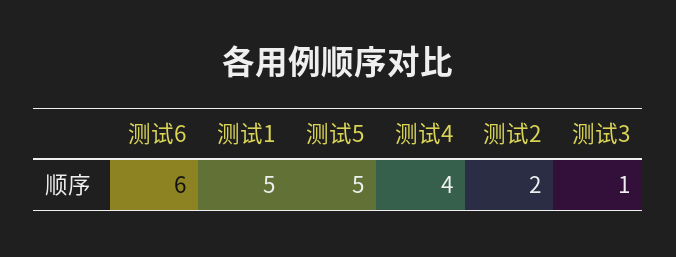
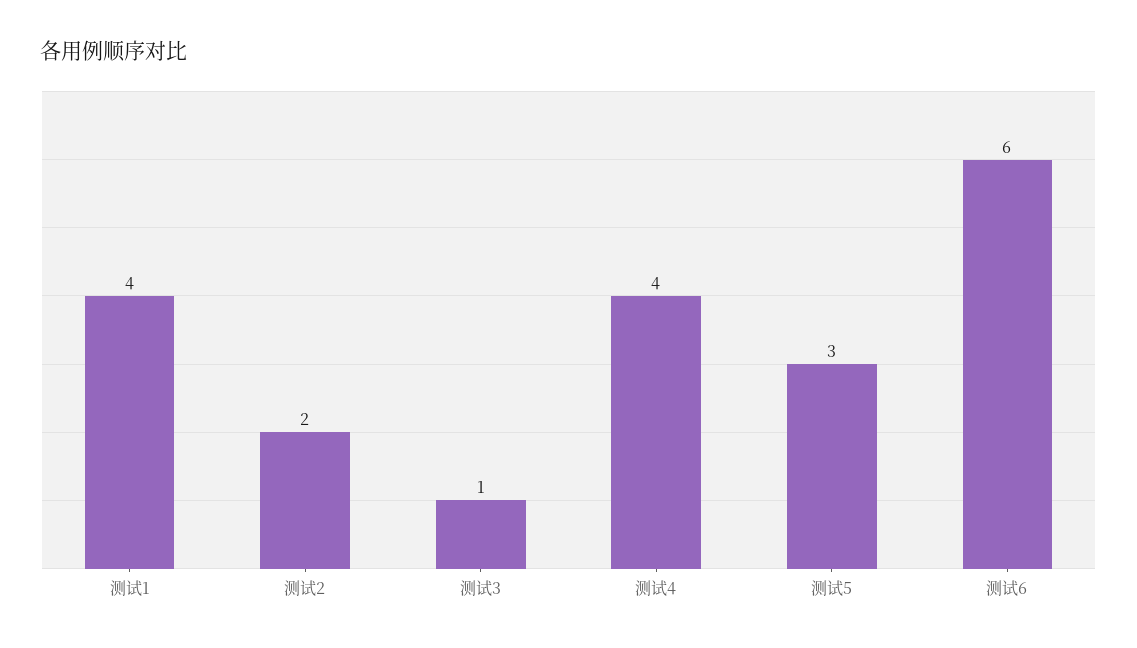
  {
    "测试6": 6,
-   "测试1": 5,
+   "测试1": 4,
-   "测试5": 5,
+   "测试5": 3,
    "测试4": 4,
    "测试2": 2,
    "测试3": 1
  }

